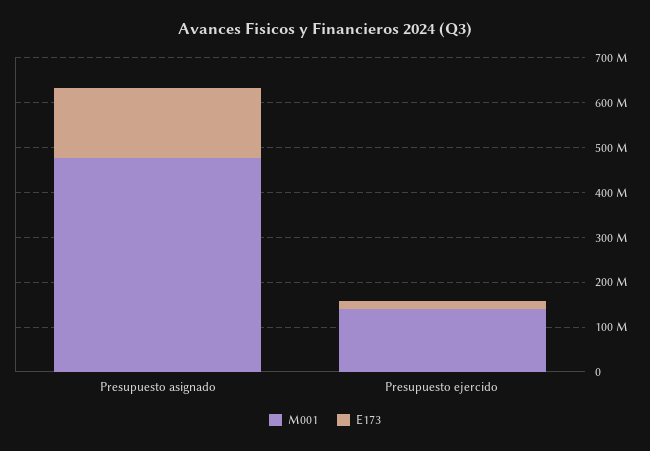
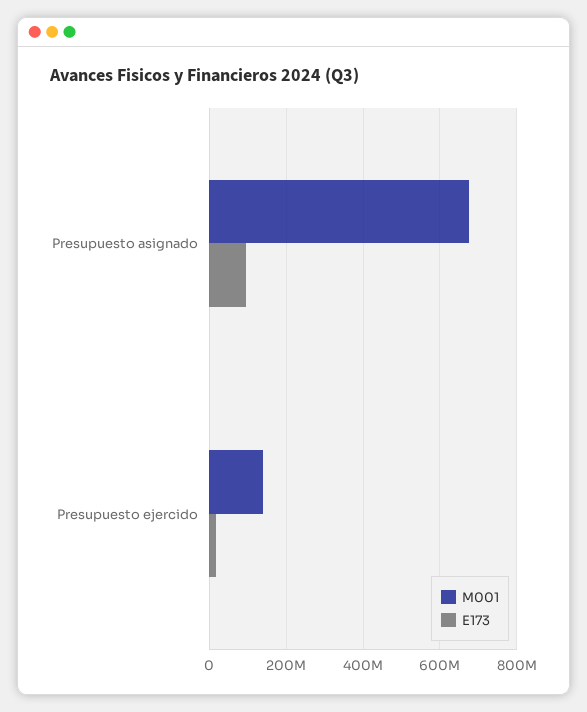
  {
    "M001": {
-     "Presupuesto asignado": 480000000,
+     "Presupuesto asignado": 680000000,
      "Presupuesto ejercido": 140000000
    },
    "E173": {
-     "Presupuesto asignado": 160000000,
+     "Presupuesto asignado": 100000000,
      "Presupuesto ejercido": 20000000
    }
  }

